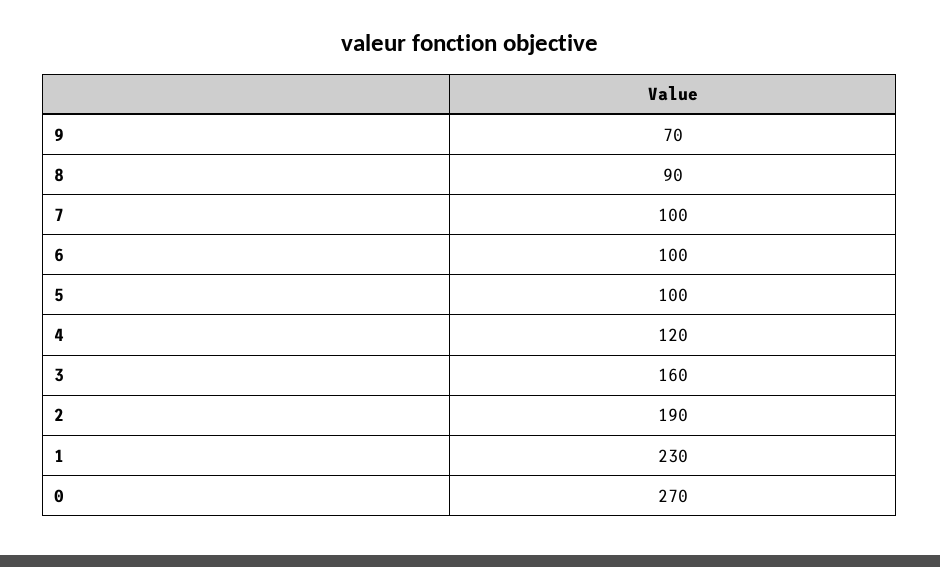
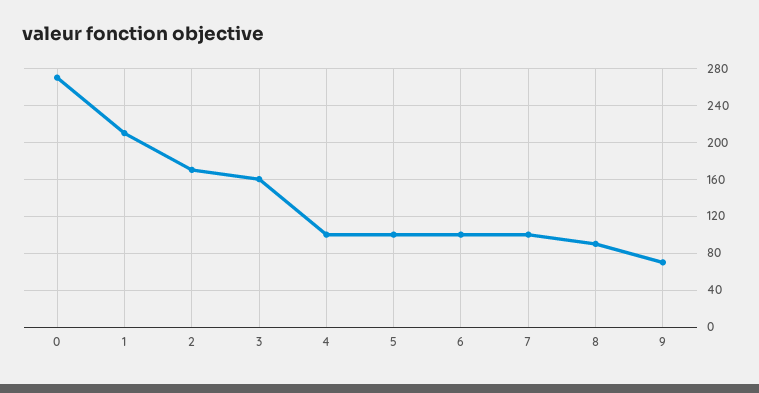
  {
    "9": 70,
    "8": 90,
    "7": 100,
    "6": 100,
    "5": 100,
-   "4": 120,
+   "4": 100,
    "3": 160,
-   "2": 190,
+   "2": 170,
-   "1": 230,
+   "1": 210,
    "0": 270
  }

